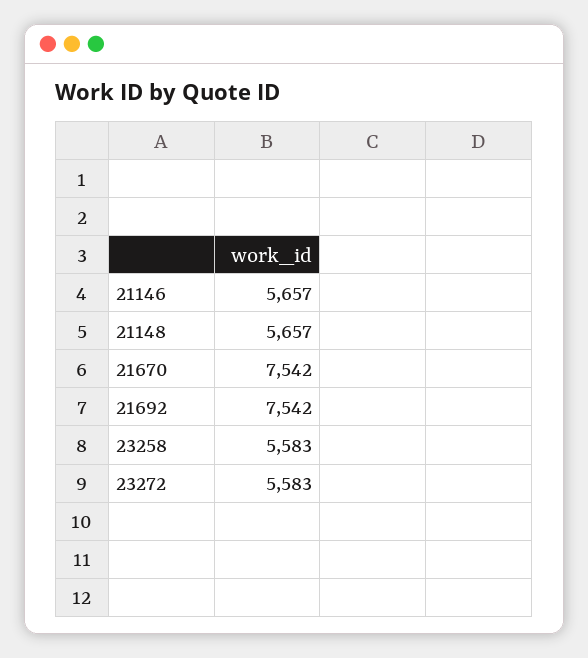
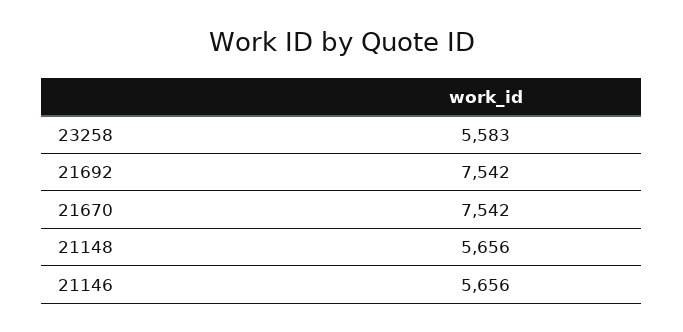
  {
-   "21146": 5657,
+   "21146": 5656,
-   "21148": 5657,
+   "21148": 5656,
    "21670": 7542,
    "21692": 7542,
-   "23258": 5583,
+   "23258": 5583
-   "23272": 5583
  }

